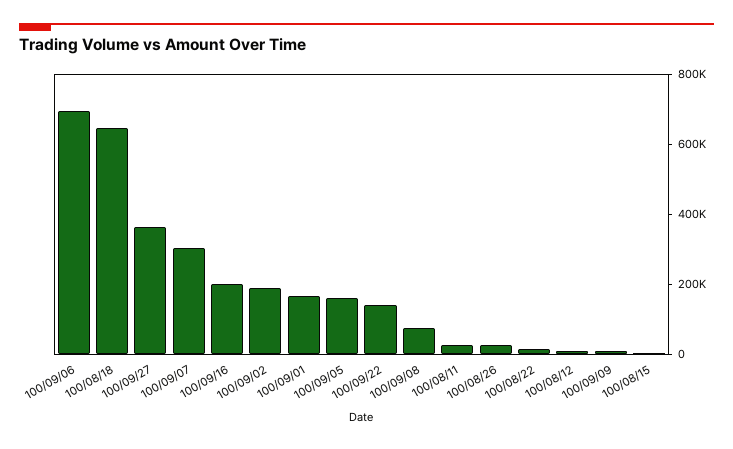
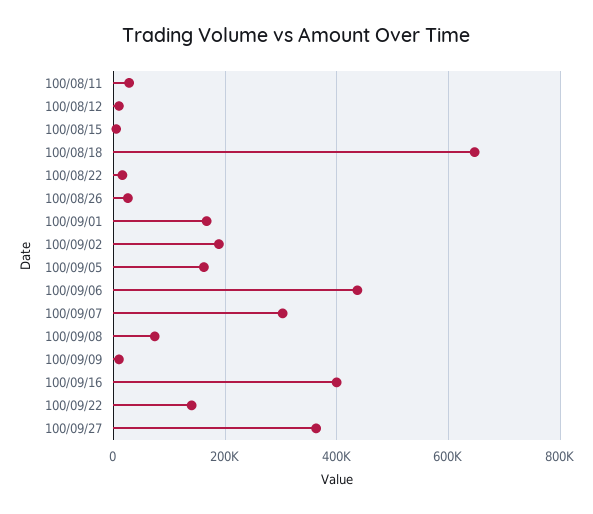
  {
-   "100/09/06": 700000,
+   "100/09/06": 440000,
    "100/08/18": 640000,
    "100/09/27": 360000,
    "100/09/07": 300000,
-   "100/09/16": 200000,
+   "100/09/16": 400000,
    "100/09/02": 180000,
    "100/09/01": 160000,
    "100/09/05": 160000,
    "100/09/22": 140000,
    "100/09/08": 80000,
    "100/08/11": 20000,
    "100/08/26": 20000,
    "100/08/22": 20000,
    "100/08/12": 20000,
    "100/09/09": 20000,
    "100/08/15": 0
  }

